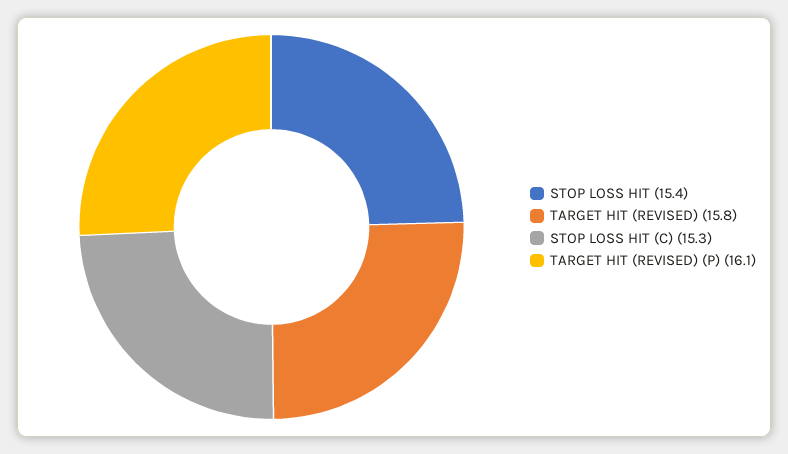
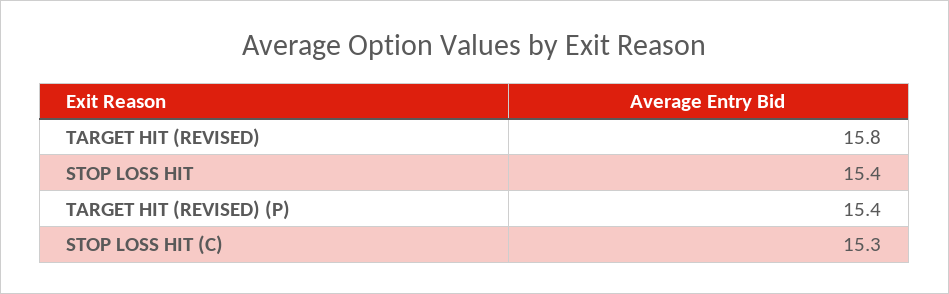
  {
    "STOP LOSS HIT": 15.4,
    "TARGET HIT (REVISED)": 15.8,
    "STOP LOSS HIT (C)": 15.3,
-   "TARGET HIT (REVISED) (P)": 16.1
+   "TARGET HIT (REVISED) (P)": 15.4
  }

